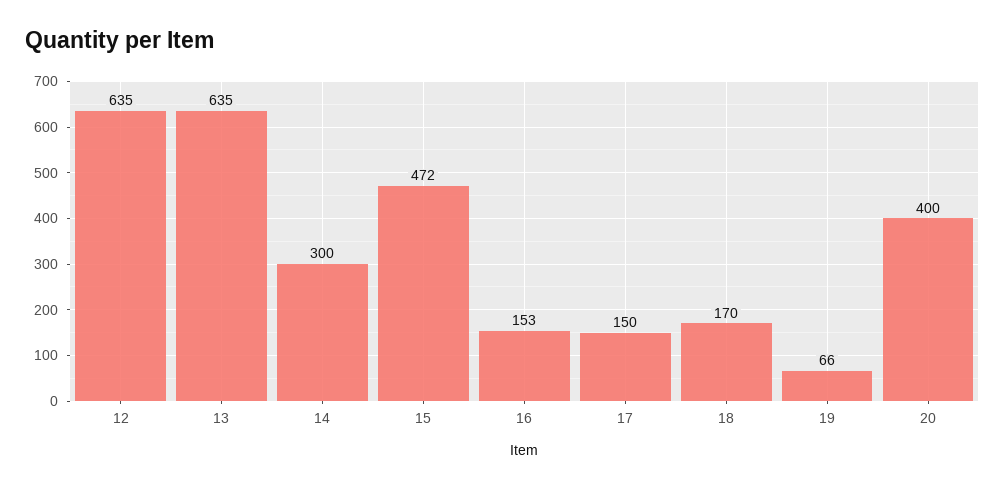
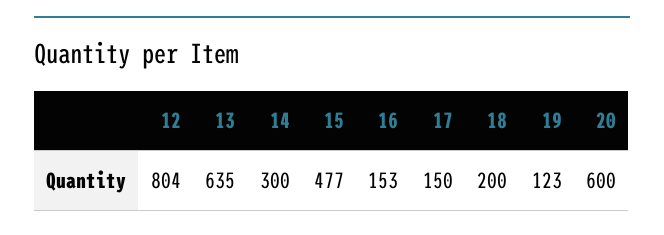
  {
-   "12": 635,
+   "12": 804,
    "13": 635,
    "14": 300,
-   "15": 472,
+   "15": 477,
    "16": 153,
    "17": 150,
-   "18": 170,
+   "18": 200,
-   "19": 66,
+   "19": 123,
-   "20": 400
+   "20": 600
  }

